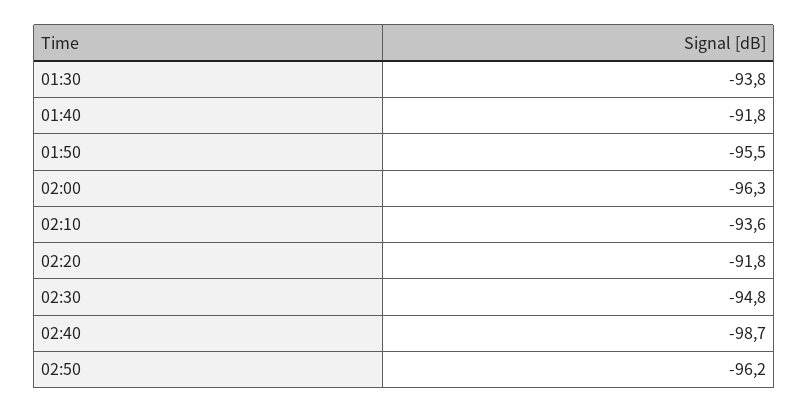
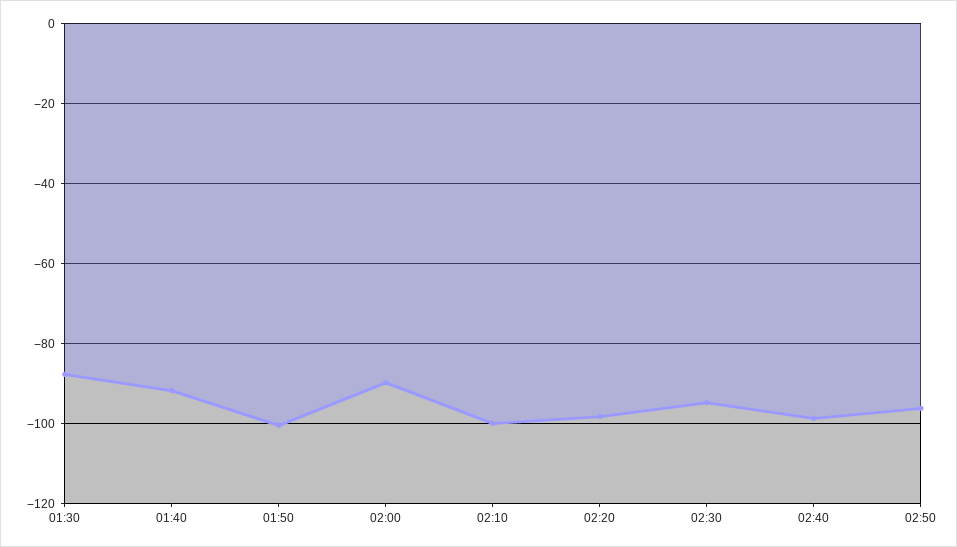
  {
-   "01:30": -93.8,
+   "01:30": -88,
    "01:40": -91.8,
-   "01:50": -95.5,
+   "01:50": -100,
-   "02:00": -96.3,
+   "02:00": -90,
-   "02:10": -93.6,
+   "02:10": -100,
-   "02:20": -91.8,
+   "02:20": -98,
    "02:30": -94.8,
    "02:40": -98.7,
    "02:50": -96.2
  }

